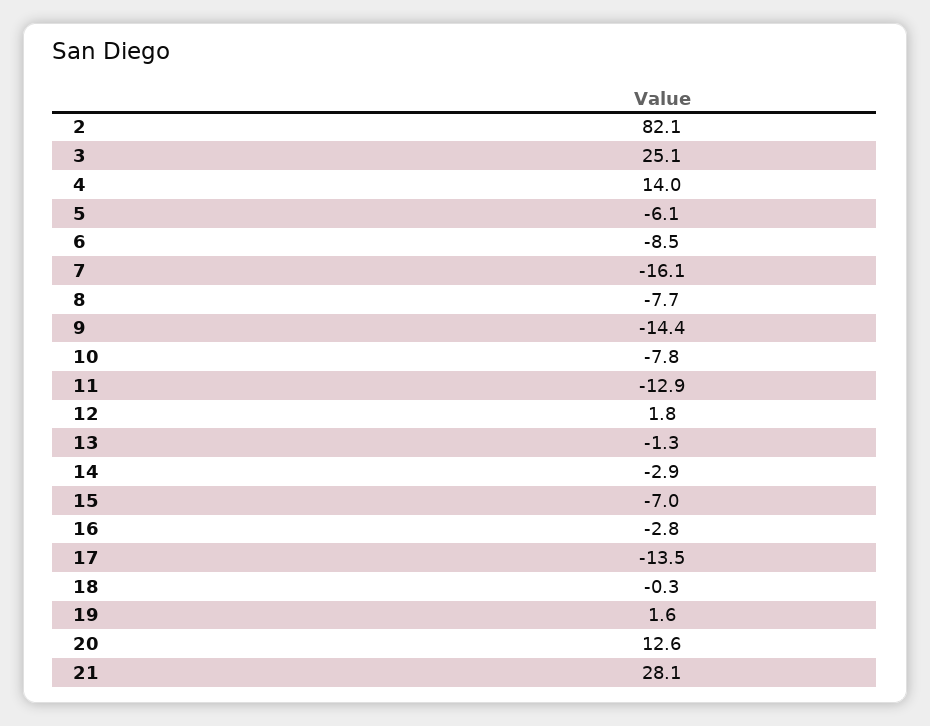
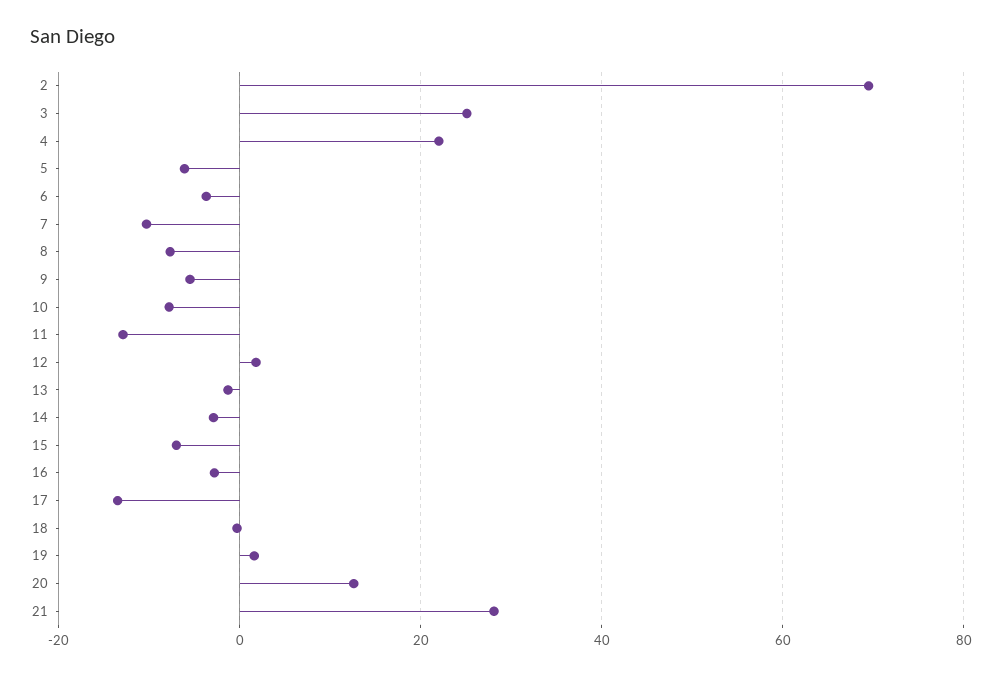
  {
-   "2": 82.1,
+   "2": 70,
    "3": 25.1,
-   "4": 14,
+   "4": 22,
    "5": -6.1,
-   "6": -8.5,
+   "6": -4,
-   "7": -16.1,
+   "7": -10,
    "8": -7.7,
-   "9": -14.4,
+   "9": -6,
    "10": -7.8,
    "11": -12.9,
    "12": 1.8,
    "13": -1.3,
    "14": -2.9,
    "15": -7,
    "16": -2.8,
    "17": -13.5,
    "18": -0.3,
    "19": 1.6,
    "20": 12.6,
    "21": 28.1
  }

